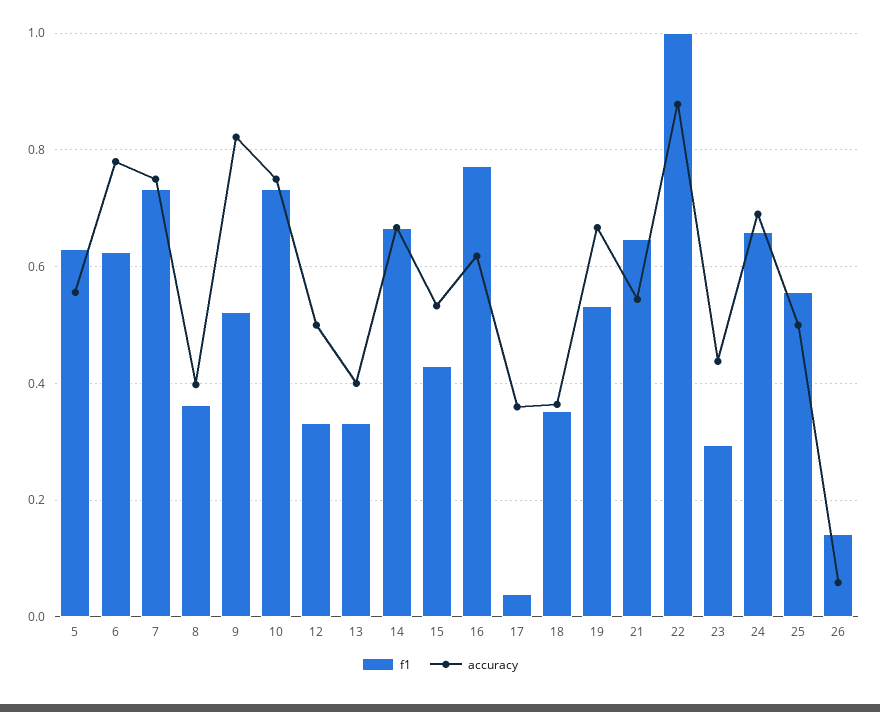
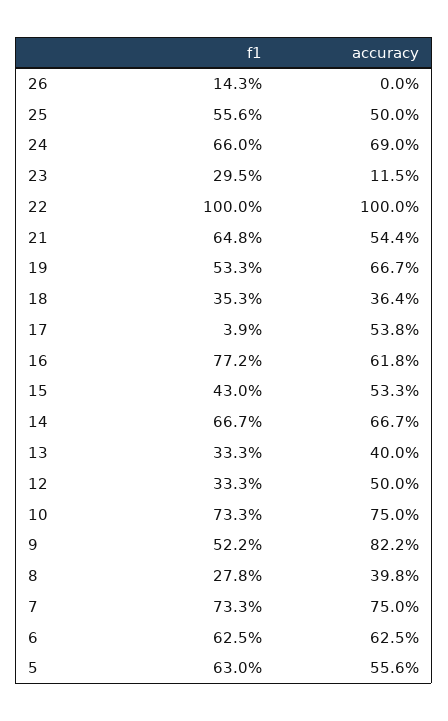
  {
    "f1": {
      "5": 0.63,
      "6": 0.625,
      "7": 0.733,
-     "8": 0.36,
+     "8": 0.278,
      "9": 0.522,
      "10": 0.733,
      "12": 0.333,
      "13": 0.333,
      "14": 0.667,
      "15": 0.43,
      "16": 0.772,
      "17": 0.039,
      "18": 0.353,
      "19": 0.533,
      "21": 0.648,
      "22": 1,
      "23": 0.295,
      "24": 0.66,
      "25": 0.556,
      "26": 0.143
    },
    "accuracy": {
      "5": 0.556,
-     "6": 0.78,
+     "6": 0.625,
      "7": 0.75,
      "8": 0.398,
      "9": 0.822,
      "10": 0.75,
      "12": 0.5,
      "13": 0.4,
      "14": 0.667,
      "15": 0.533,
      "16": 0.618,
-     "17": 0.36,
+     "17": 0.538,
      "18": 0.364,
      "19": 0.667,
      "21": 0.544,
-     "22": 0.88,
+     "22": 1,
-     "23": 0.44,
+     "23": 0.115,
      "24": 0.69,
      "25": 0.5,
-     "26": 0.06
+     "26": 0
    }
  }

